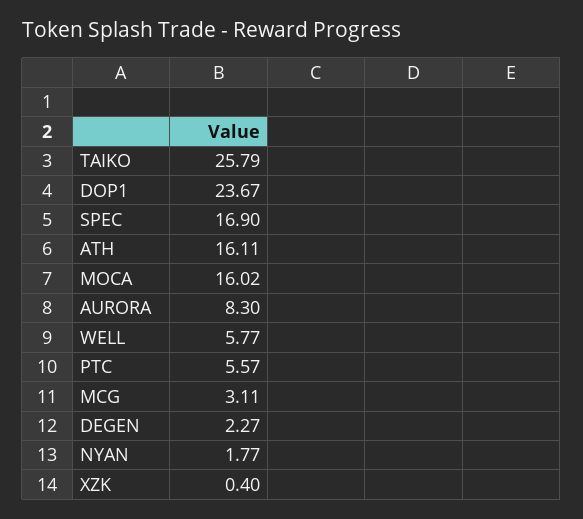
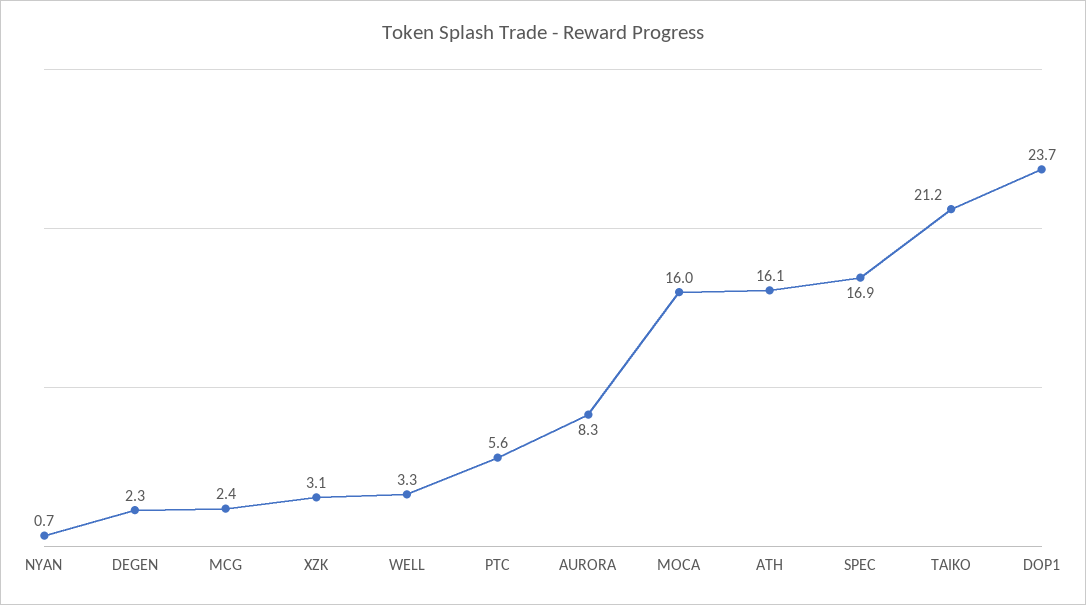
  {
-   "TAIKO": 25.79,
+   "TAIKO": 21.2,
    "DOP1": 23.67,
    "SPEC": 16.9,
    "ATH": 16.11,
    "MOCA": 16.02,
    "AURORA": 8.3,
-   "WELL": 5.77,
+   "WELL": 3.3,
    "PTC": 5.57,
-   "MCG": 3.11,
+   "MCG": 2.4,
    "DEGEN": 2.27,
-   "NYAN": 1.77,
+   "NYAN": 0.7,
-   "XZK": 0.4
+   "XZK": 3.1
  }

